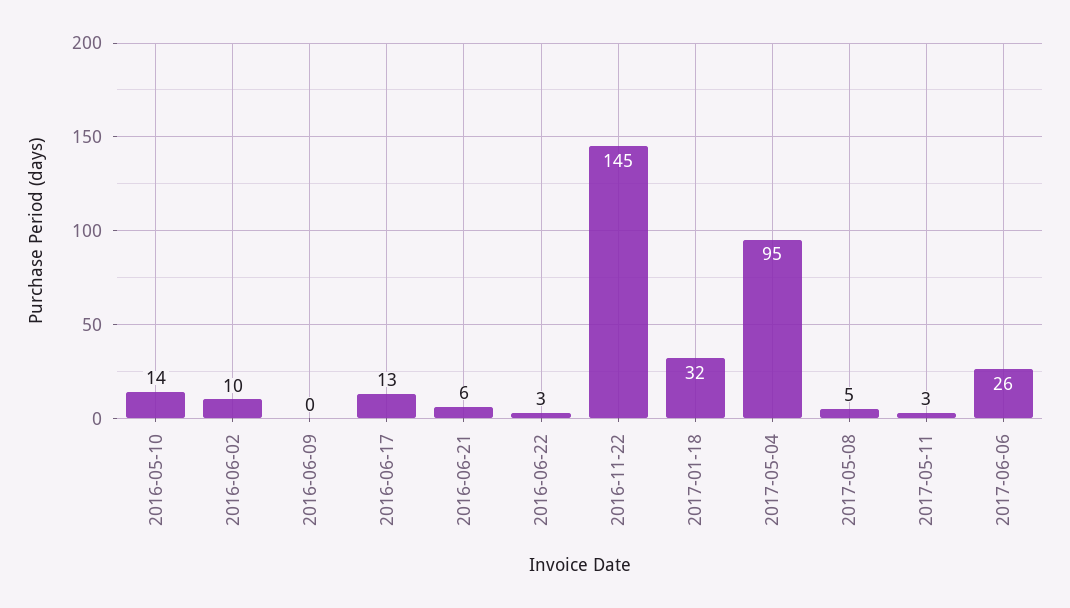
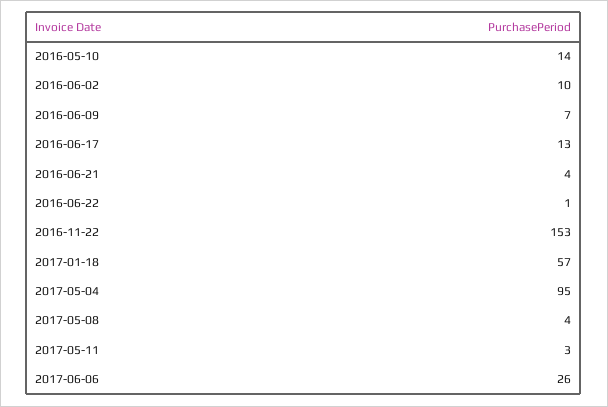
  {
    "2016-05-10": 14,
    "2016-06-02": 10,
-   "2016-06-09": 0,
+   "2016-06-09": 7,
    "2016-06-17": 13,
-   "2016-06-21": 6,
+   "2016-06-21": 4,
-   "2016-06-22": 3,
+   "2016-06-22": 1,
-   "2016-11-22": 145,
+   "2016-11-22": 153,
-   "2017-01-18": 32,
+   "2017-01-18": 57,
    "2017-05-04": 95,
-   "2017-05-08": 5,
+   "2017-05-08": 4,
    "2017-05-11": 3,
    "2017-06-06": 26
  }

